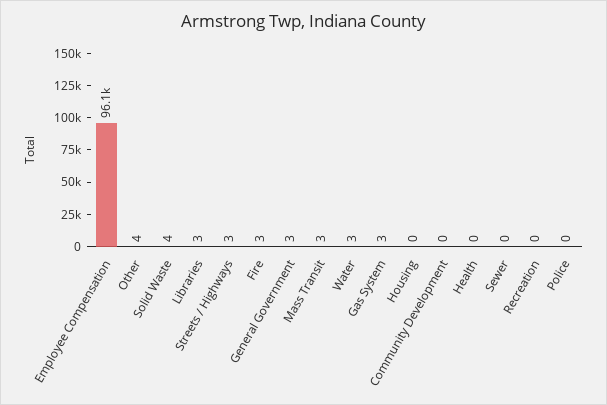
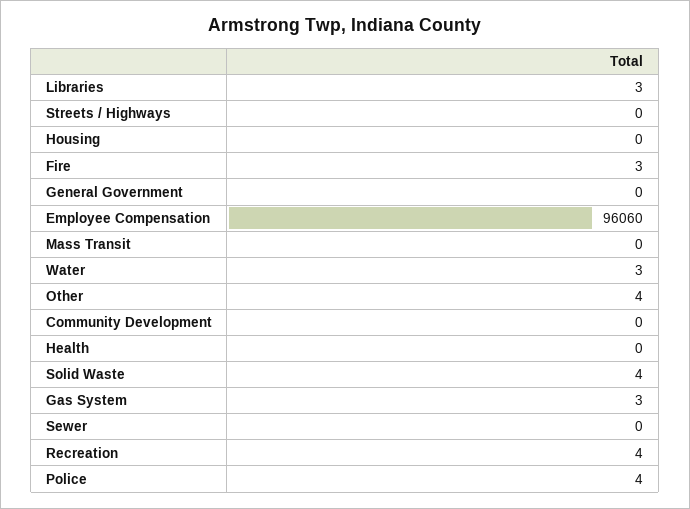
  {
    "Employee Compensation": 96060,
    "Other": 4,
    "Solid Waste": 4,
    "Libraries": 3,
-   "Streets / Highways": 3,
+   "Streets / Highways": 0,
    "Fire": 3,
-   "General Government": 3,
+   "General Government": 0,
-   "Mass Transit": 3,
+   "Mass Transit": 0,
    "Water": 3,
    "Gas System": 3,
    "Housing": 0,
    "Community Development": 0,
    "Health": 0,
    "Sewer": 0,
-   "Recreation": 0,
+   "Recreation": 4,
-   "Police": 0
+   "Police": 4
  }

